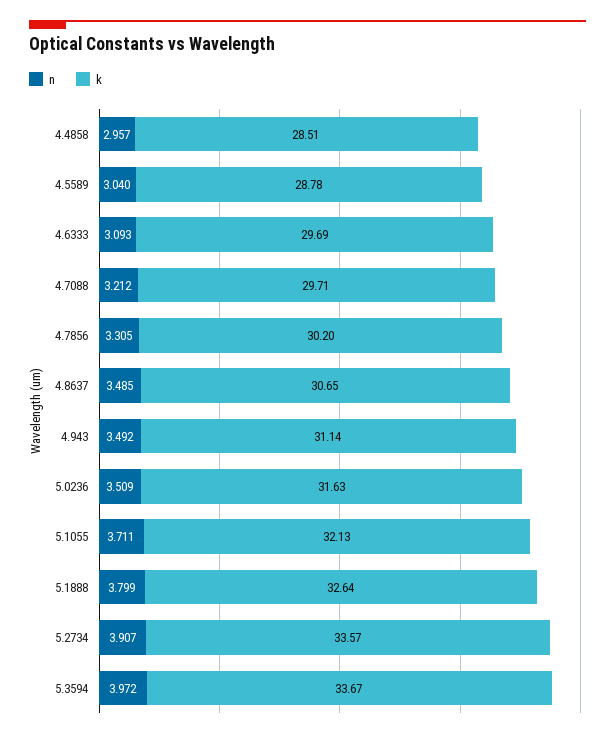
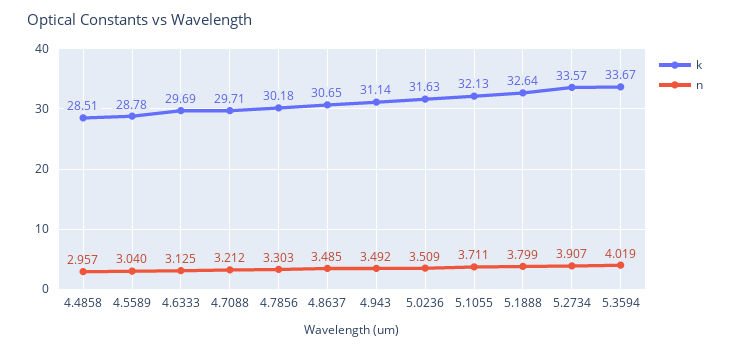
  {
    "n": {
      "4.4858": 2.957,
      "4.5589": 3.04,
-     "4.6333": 3.093,
+     "4.6333": 3.125,
      "4.7088": 3.212,
-     "4.7856": 3.305,
+     "4.7856": 3.303,
      "4.8637": 3.485,
      "4.943": 3.492,
      "5.0236": 3.509,
      "5.1055": 3.711,
      "5.1888": 3.799,
      "5.2734": 3.907,
-     "5.3594": 3.972
+     "5.3594": 4.019
    },
    "k": {
      "4.4858": 28.51,
      "4.5589": 28.78,
      "4.6333": 29.69,
      "4.7088": 29.71,
-     "4.7856": 30.2,
+     "4.7856": 30.18,
      "4.8637": 30.65,
      "4.943": 31.14,
      "5.0236": 31.63,
      "5.1055": 32.13,
      "5.1888": 32.64,
      "5.2734": 33.57,
      "5.3594": 33.67
    }
  }

